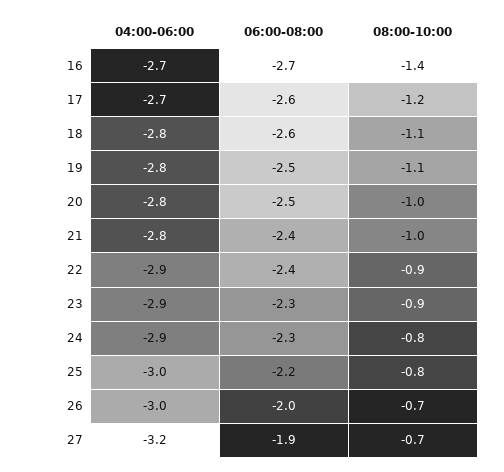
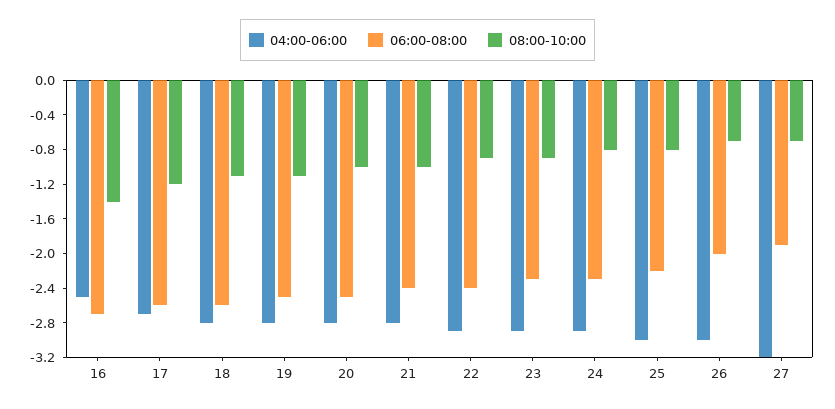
  {
    "04:00-06:00": {
-     "16": -2.7,
+     "16": -2.5,
      "17": -2.7,
      "18": -2.8,
      "19": -2.8,
      "20": -2.8,
      "21": -2.8,
      "22": -2.9,
      "23": -2.9,
      "24": -2.9,
      "25": -3,
      "26": -3,
      "27": -3.2
    },
    "06:00-08:00": {
      "16": -2.7,
      "17": -2.6,
      "18": -2.6,
      "19": -2.5,
      "20": -2.5,
      "21": -2.4,
      "22": -2.4,
      "23": -2.3,
      "24": -2.3,
      "25": -2.2,
      "26": -2,
      "27": -1.9
    },
    "08:00-10:00": {
      "16": -1.4,
      "17": -1.2,
      "18": -1.1,
      "19": -1.1,
      "20": -1,
      "21": -1,
      "22": -0.9,
      "23": -0.9,
      "24": -0.8,
      "25": -0.8,
      "26": -0.7,
      "27": -0.7
    }
  }

